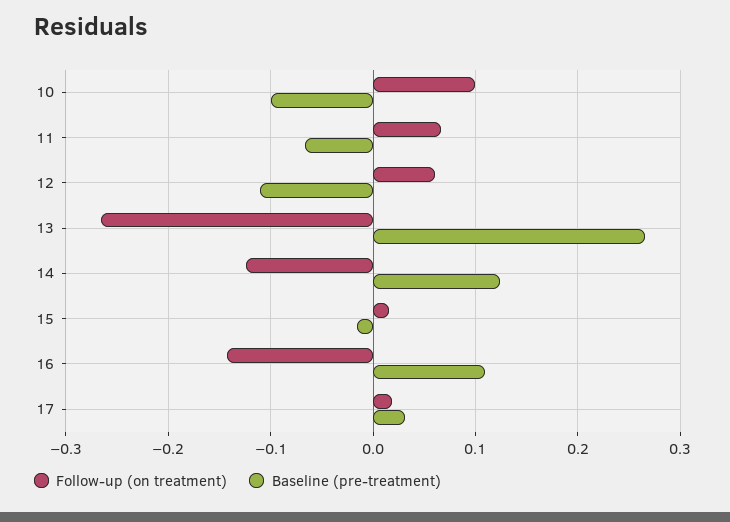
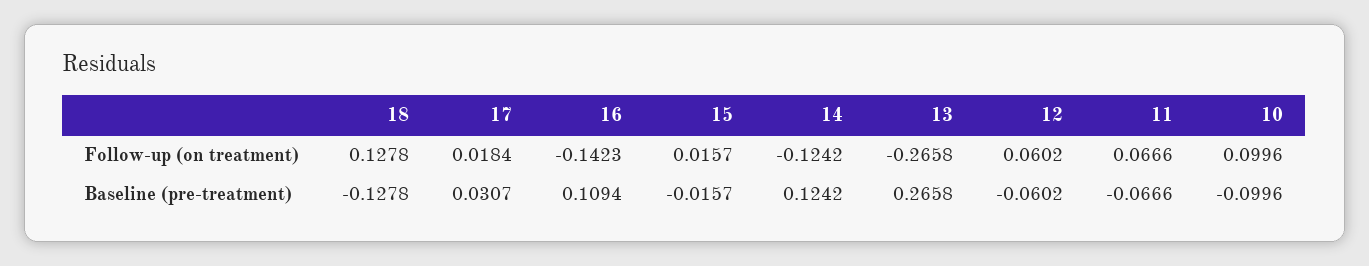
  {
    "Follow-up (on treatment)": {
      "10": 0.0996,
      "11": 0.0666,
      "12": 0.0602,
      "13": -0.2658,
      "14": -0.1242,
      "15": 0.0157,
      "16": -0.1423,
-     "17": 0.0184
+     "17": 0.0184,
+     "18": 0.1278
    },
    "Baseline (pre-treatment)": {
      "10": -0.0996,
      "11": -0.0666,
-     "12": -0.11,
+     "12": -0.0602,
      "13": 0.2658,
      "14": 0.1242,
      "15": -0.0157,
      "16": 0.1094,
-     "17": 0.0307
+     "17": 0.0307,
+     "18": -0.1278
    }
  }

